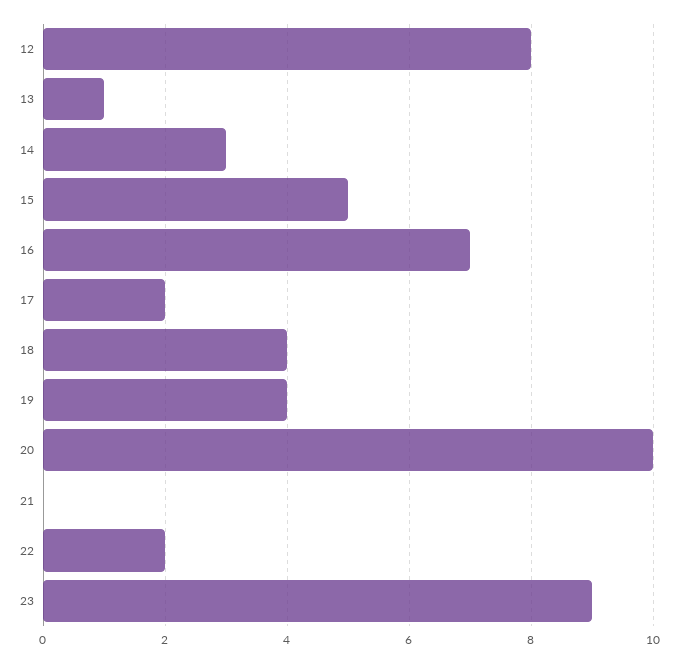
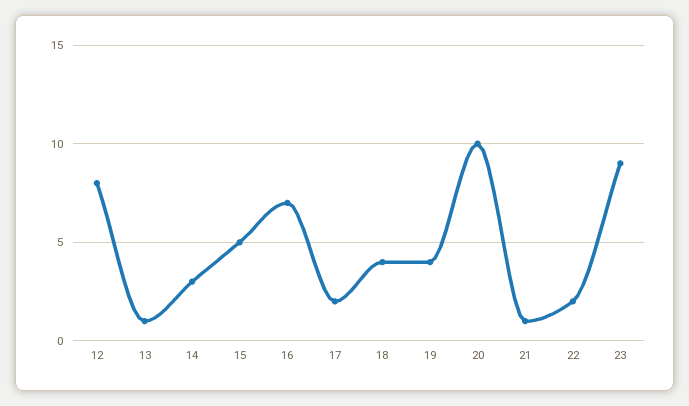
  {
    "12": 8,
    "13": 1,
    "14": 3,
    "15": 5,
    "16": 7,
    "17": 2,
    "18": 4,
    "19": 4,
    "20": 10,
-   "21": 0,
+   "21": 1,
    "22": 2,
    "23": 9
  }

